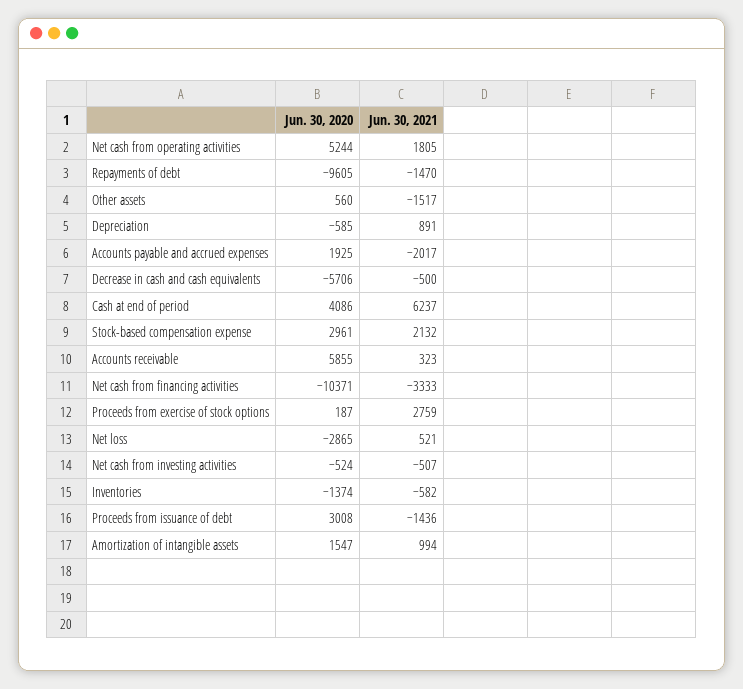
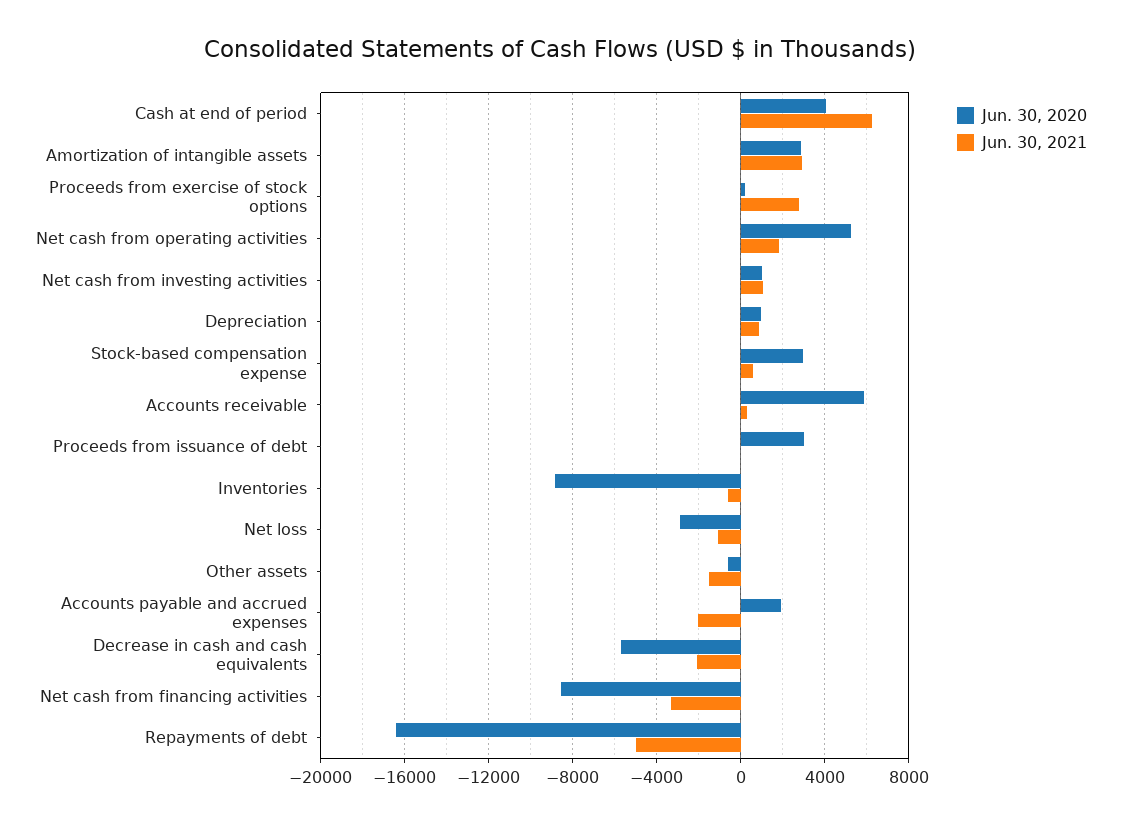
  {
    "Jun. 30, 2020": {
      "Net cash from operating activities": 5244,
-     "Repayments of debt": -9605,
+     "Repayments of debt": -16500,
-     "Other assets": 560,
+     "Other assets": -500,
-     "Depreciation": -585,
+     "Depreciation": 1000,
      "Accounts payable and accrued expenses": 1925,
      "Decrease in cash and cash equivalents": -5706,
      "Cash at end of period": 4086,
      "Stock-based compensation expense": 2961,
      "Accounts receivable": 5855,
-     "Net cash from financing activities": -10371,
+     "Net cash from financing activities": -8500,
      "Proceeds from exercise of stock options": 187,
      "Net loss": -2865,
-     "Net cash from investing activities": -524,
+     "Net cash from investing activities": 1000,
-     "Inventories": -1374,
+     "Inventories": -9000,
      "Proceeds from issuance of debt": 3008,
-     "Amortization of intangible assets": 1547
+     "Amortization of intangible assets": 3000
    },
    "Jun. 30, 2021": {
      "Net cash from operating activities": 1805,
-     "Repayments of debt": -1470,
+     "Repayments of debt": -5000,
      "Other assets": -1517,
      "Depreciation": 891,
      "Accounts payable and accrued expenses": -2017,
-     "Decrease in cash and cash equivalents": -500,
+     "Decrease in cash and cash equivalents": -2000,
      "Cash at end of period": 6237,
-     "Stock-based compensation expense": 2132,
+     "Stock-based compensation expense": 500,
      "Accounts receivable": 323,
      "Net cash from financing activities": -3333,
      "Proceeds from exercise of stock options": 2759,
-     "Net loss": 521,
+     "Net loss": -1000,
-     "Net cash from investing activities": -507,
+     "Net cash from investing activities": 1000,
      "Inventories": -582,
-     "Proceeds from issuance of debt": -1436,
+     "Proceeds from issuance of debt": 0,
-     "Amortization of intangible assets": 994
+     "Amortization of intangible assets": 3000
    }
  }

